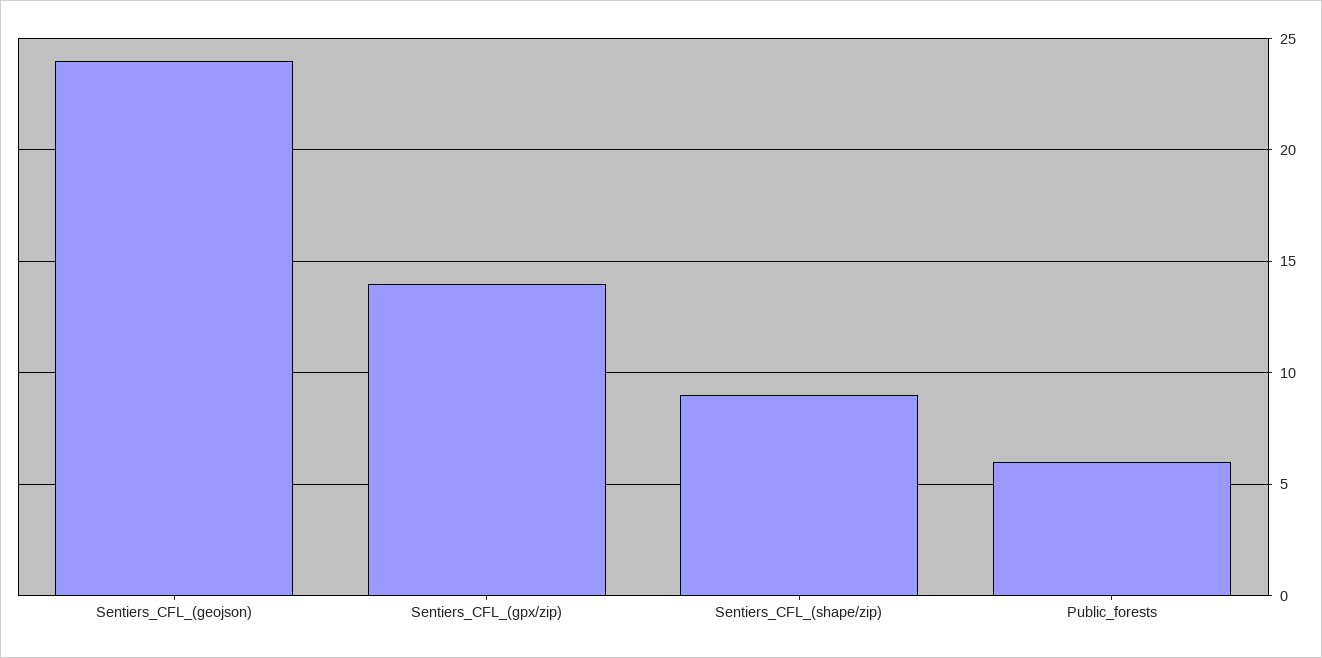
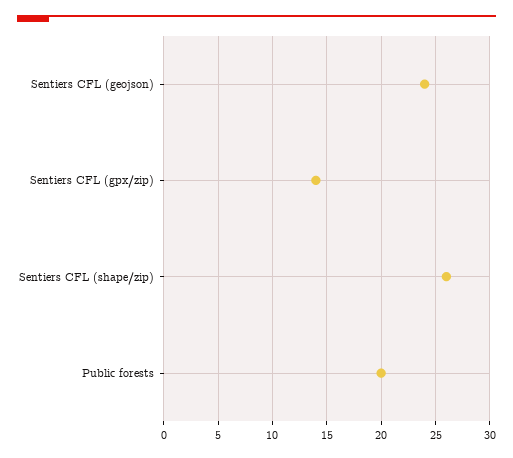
  {
    "Sentiers_CFL_(geojson)": 24,
    "Sentiers_CFL_(gpx/zip)": 14,
-   "Sentiers_CFL_(shape/zip)": 9,
+   "Sentiers_CFL_(shape/zip)": 26,
-   "Public_forests": 6
+   "Public_forests": 20
  }

